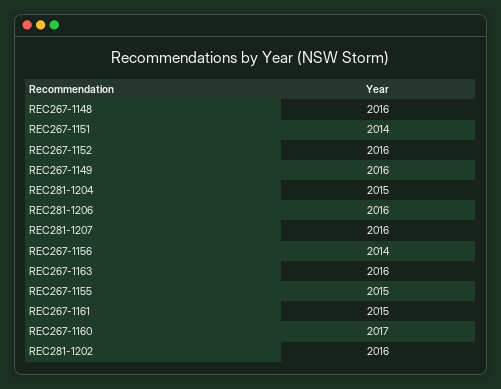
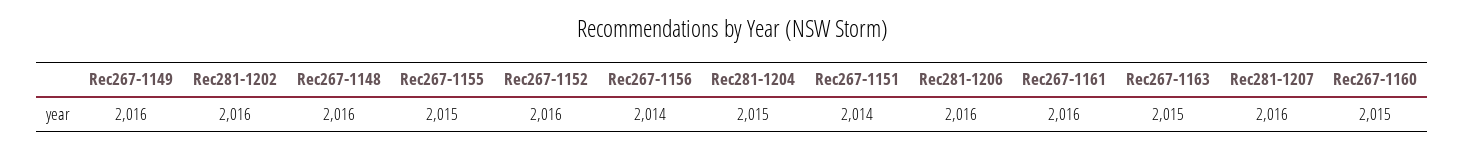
  {
    "REC267-1148": 2016,
    "REC267-1151": 2014,
    "REC267-1152": 2016,
    "REC267-1149": 2016,
    "REC281-1204": 2015,
    "REC281-1206": 2016,
    "REC281-1207": 2016,
    "REC267-1156": 2014,
-   "REC267-1163": 2016,
+   "REC267-1163": 2015,
    "REC267-1155": 2015,
-   "REC267-1161": 2015,
+   "REC267-1161": 2016,
-   "REC267-1160": 2017,
+   "REC267-1160": 2015,
    "REC281-1202": 2016
  }

